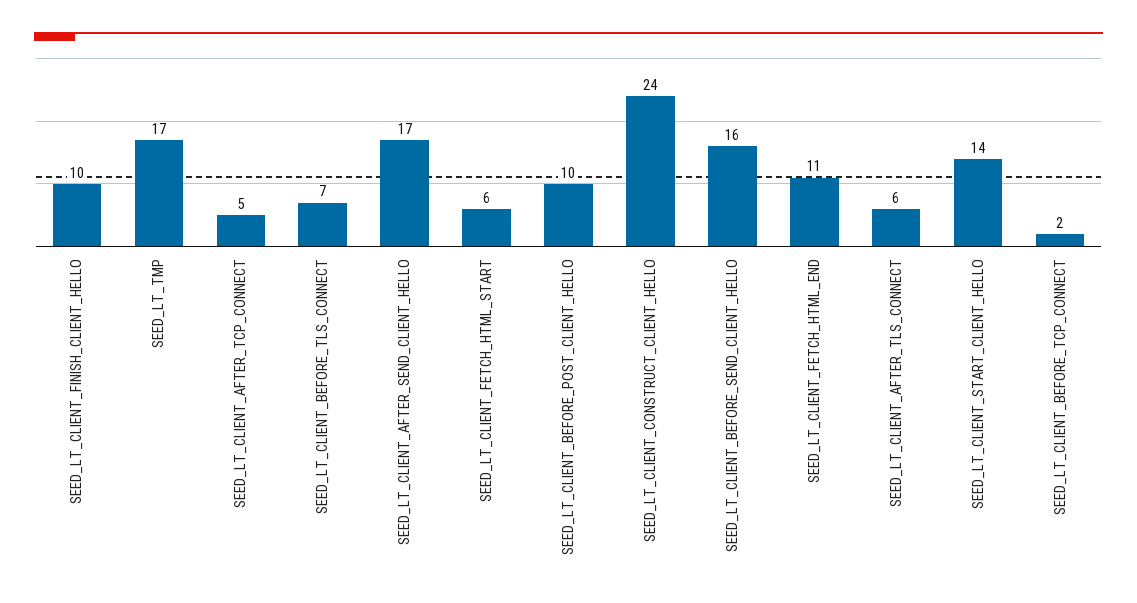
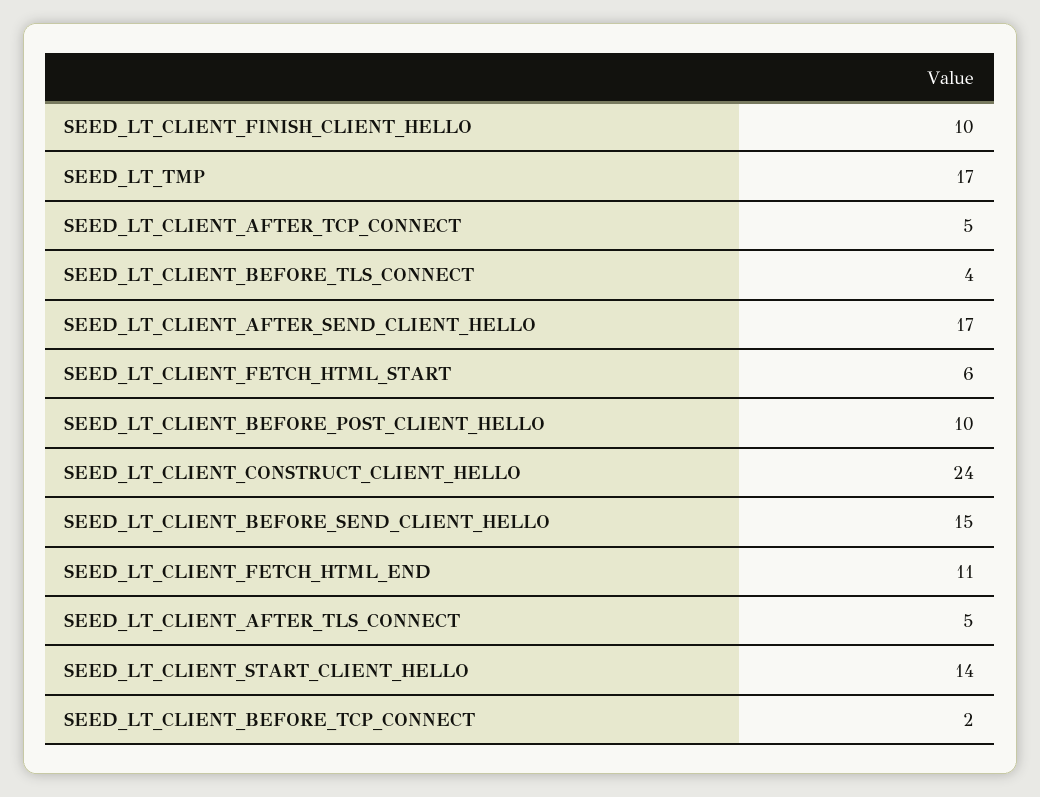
  {
    "SEED_LT_CLIENT_FINISH_CLIENT_HELLO": 10,
    "SEED_LT_TMP": 17,
    "SEED_LT_CLIENT_AFTER_TCP_CONNECT": 5,
-   "SEED_LT_CLIENT_BEFORE_TLS_CONNECT": 7,
+   "SEED_LT_CLIENT_BEFORE_TLS_CONNECT": 4,
    "SEED_LT_CLIENT_AFTER_SEND_CLIENT_HELLO": 17,
    "SEED_LT_CLIENT_FETCH_HTML_START": 6,
    "SEED_LT_CLIENT_BEFORE_POST_CLIENT_HELLO": 10,
    "SEED_LT_CLIENT_CONSTRUCT_CLIENT_HELLO": 24,
-   "SEED_LT_CLIENT_BEFORE_SEND_CLIENT_HELLO": 16,
+   "SEED_LT_CLIENT_BEFORE_SEND_CLIENT_HELLO": 15,
    "SEED_LT_CLIENT_FETCH_HTML_END": 11,
-   "SEED_LT_CLIENT_AFTER_TLS_CONNECT": 6,
+   "SEED_LT_CLIENT_AFTER_TLS_CONNECT": 5,
    "SEED_LT_CLIENT_START_CLIENT_HELLO": 14,
    "SEED_LT_CLIENT_BEFORE_TCP_CONNECT": 2
  }

